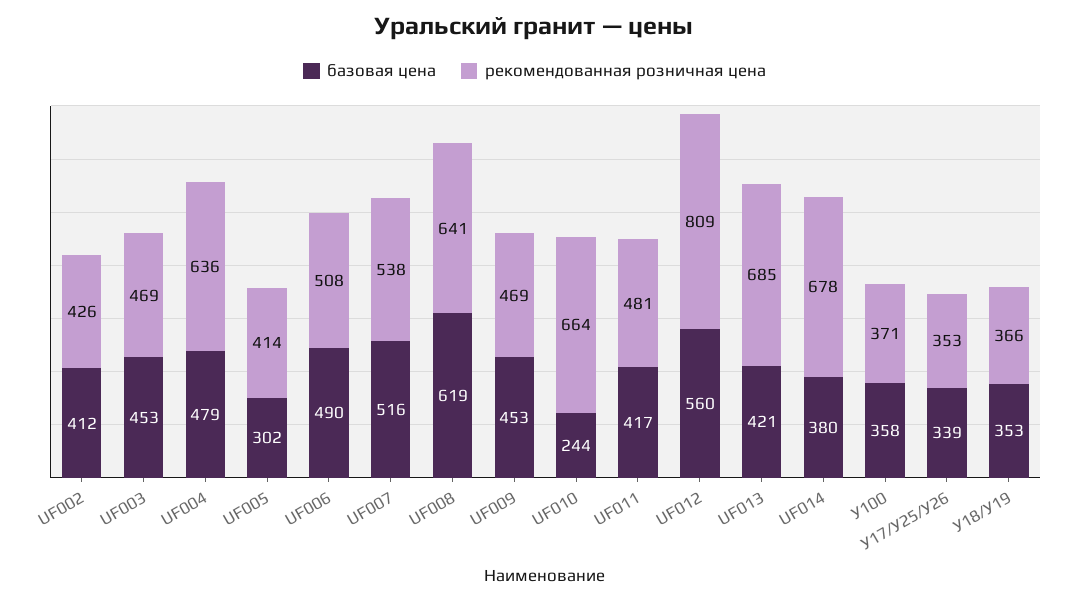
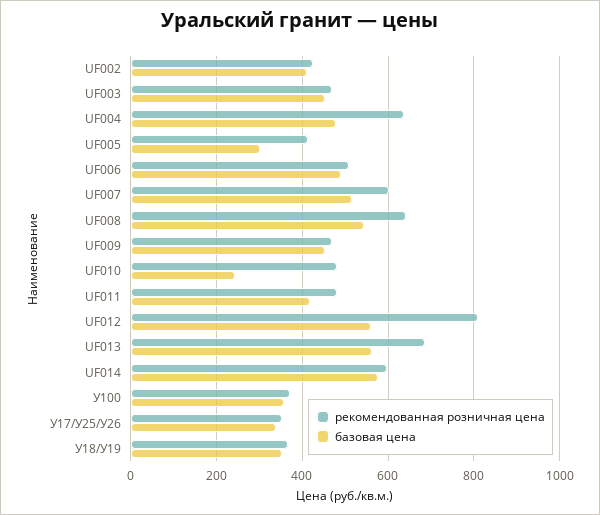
  {
    "базовая цена": {
      "UF002": 412,
      "UF003": 453,
      "UF004": 479,
      "UF005": 302,
      "UF006": 490,
      "UF007": 516,
-     "UF008": 619,
+     "UF008": 540,
      "UF009": 453,
      "UF010": 244,
      "UF011": 417,
      "UF012": 560,
-     "UF013": 421,
+     "UF013": 560,
-     "UF014": 380,
+     "UF014": 580,
      "У100": 358,
      "У17/У25/У26": 339,
      "У18/У19": 353
    },
    "рекомендованная розничная цена": {
      "UF002": 426,
      "UF003": 469,
      "UF004": 636,
      "UF005": 414,
      "UF006": 508,
-     "UF007": 538,
+     "UF007": 600,
      "UF008": 641,
      "UF009": 469,
-     "UF010": 664,
+     "UF010": 480,
      "UF011": 481,
      "UF012": 809,
      "UF013": 685,
-     "UF014": 678,
+     "UF014": 600,
      "У100": 371,
      "У17/У25/У26": 353,
      "У18/У19": 366
    }
  }

